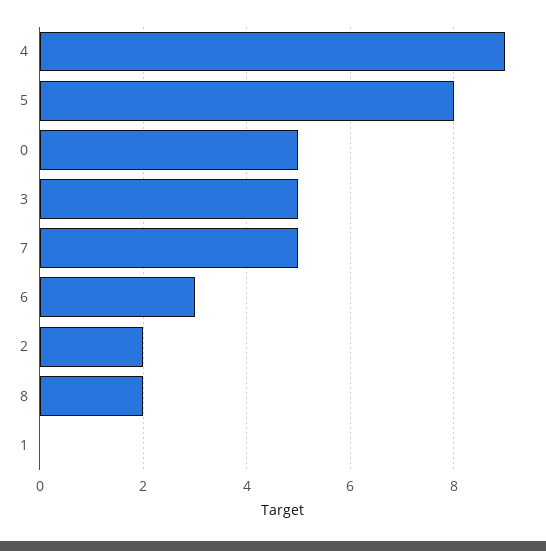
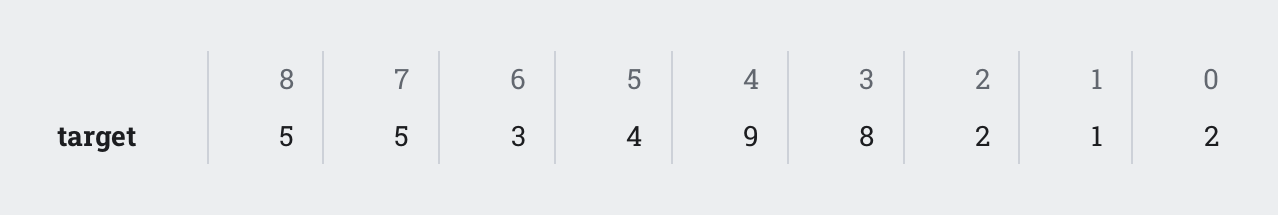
  {
    "4": 9,
-   "5": 8,
+   "5": 4,
-   "0": 5,
+   "0": 2,
-   "3": 5,
+   "3": 8,
    "7": 5,
    "6": 3,
    "2": 2,
-   "8": 2,
+   "8": 5,
-   "1": 0
+   "1": 1
  }

